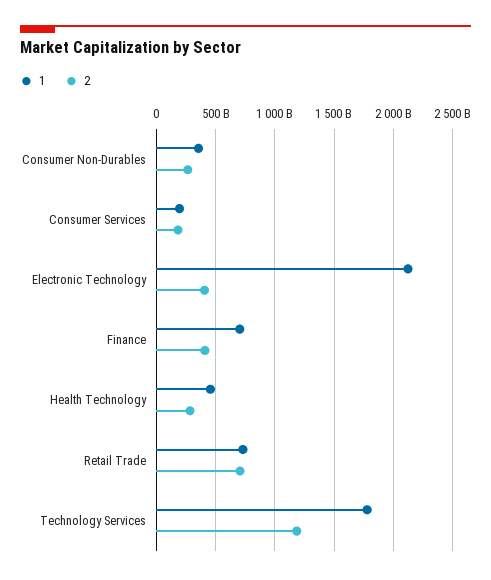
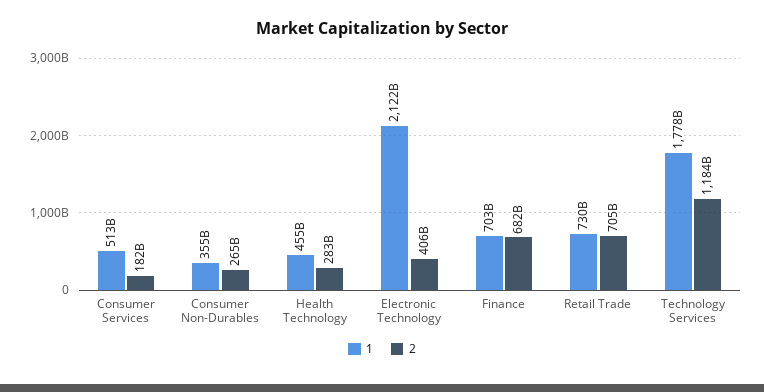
  {
    "1": {
      "Consumer Non-Durables": 355000000000,
-     "Consumer Services": 200000000000,
+     "Consumer Services": 513000000000,
      "Electronic Technology": 2122000000000,
      "Finance": 703000000000,
      "Health Technology": 455000000000,
      "Retail Trade": 730000000000,
      "Technology Services": 1778000000000
    },
    "2": {
      "Consumer Non-Durables": 265000000000,
      "Consumer Services": 182000000000,
      "Electronic Technology": 406000000000,
-     "Finance": 400000000000,
+     "Finance": 682000000000,
      "Health Technology": 283000000000,
      "Retail Trade": 705000000000,
      "Technology Services": 1184000000000
    }
  }

